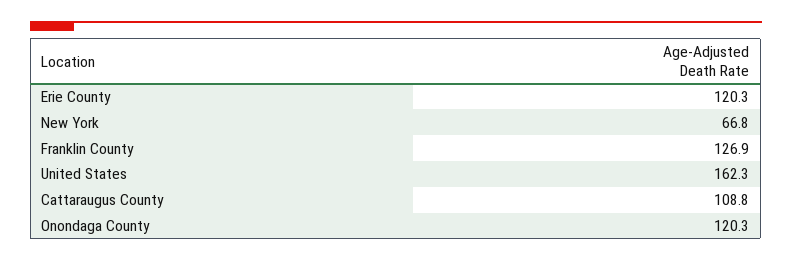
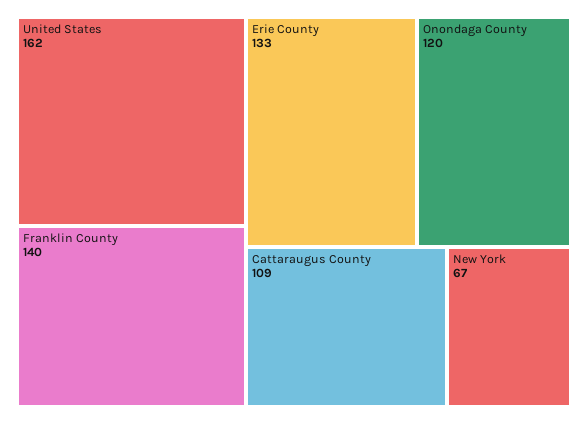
  {
-   "Erie County": 120.3,
+   "Erie County": 133,
    "New York": 66.8,
-   "Franklin County": 126.9,
+   "Franklin County": 140,
    "United States": 162.3,
    "Cattaraugus County": 108.8,
    "Onondaga County": 120.3
  }

